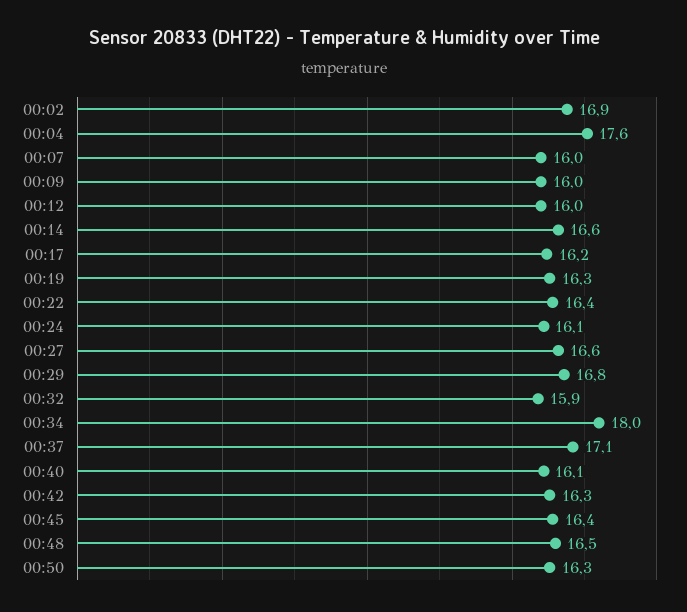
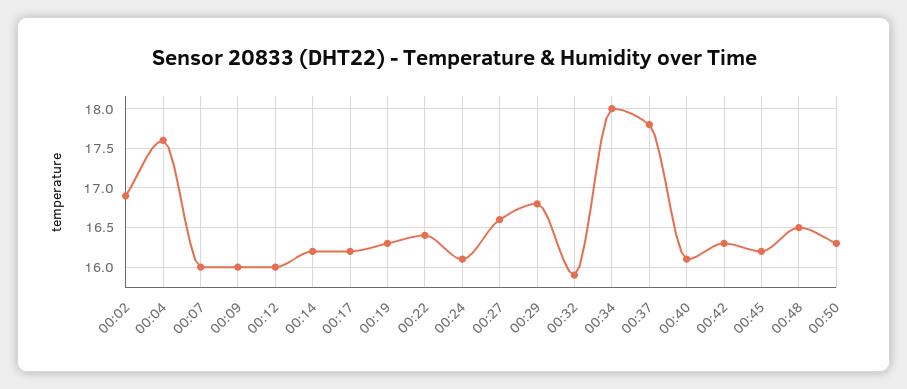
  {
    "00:02": 16.9,
    "00:04": 17.6,
    "00:07": 16,
    "00:09": 16,
    "00:12": 16,
-   "00:14": 16.6,
+   "00:14": 16.2,
    "00:17": 16.2,
    "00:19": 16.3,
    "00:22": 16.4,
    "00:24": 16.1,
    "00:27": 16.6,
    "00:29": 16.8,
    "00:32": 15.9,
    "00:34": 18,
-   "00:37": 17.1,
+   "00:37": 17.8,
    "00:40": 16.1,
    "00:42": 16.3,
-   "00:45": 16.4,
+   "00:45": 16.2,
    "00:48": 16.5,
    "00:50": 16.3
  }

